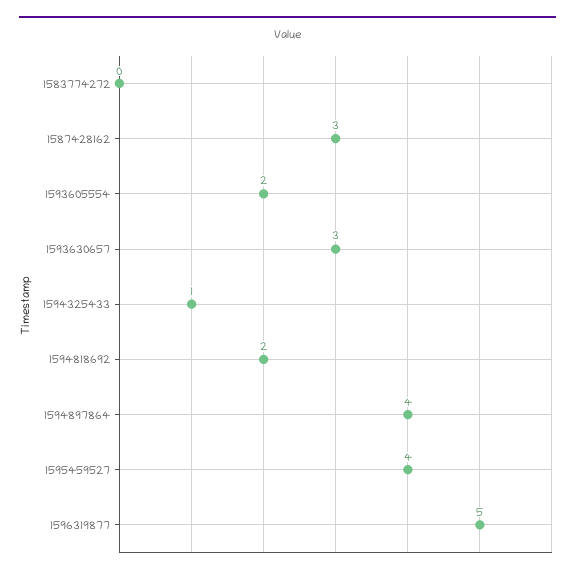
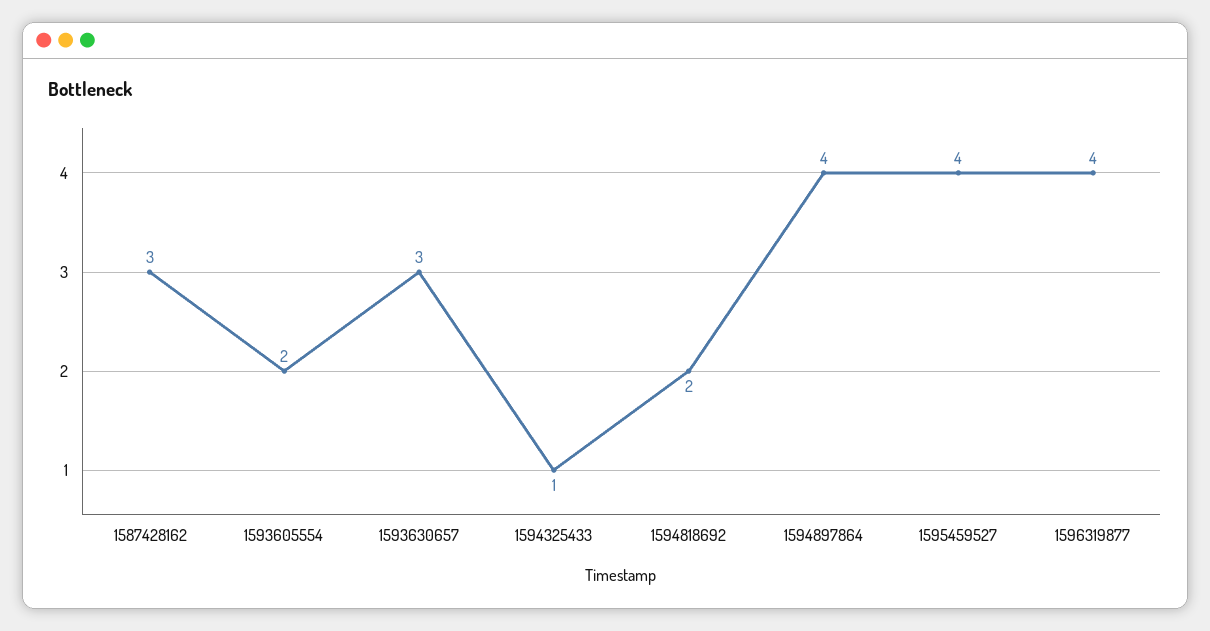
  {
-   "1583774272": 0,
    "1587428162": 3,
    "1593605554": 2,
    "1593630657": 3,
    "1594325433": 1,
    "1594818692": 2,
    "1594897864": 4,
    "1595459527": 4,
-   "1596319877": 5
+   "1596319877": 4
  }

